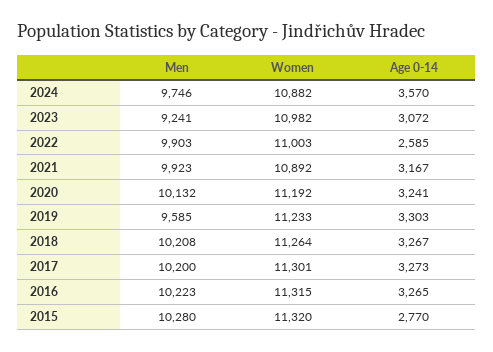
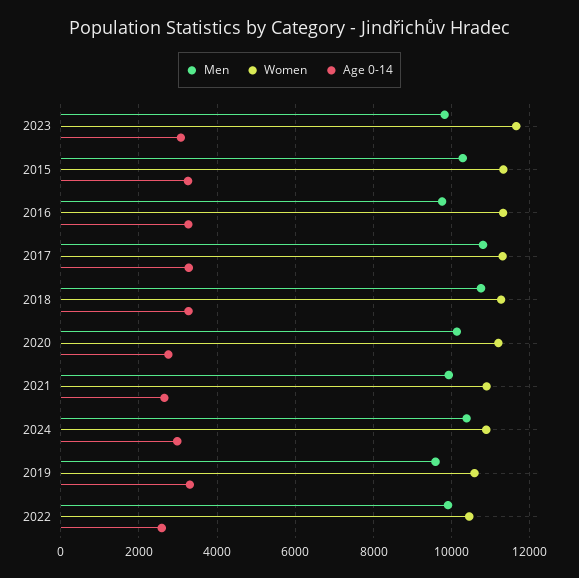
  {
    "Men": {
-     "2024": 9746,
+     "2024": 10400,
-     "2023": 9241,
+     "2023": 9800,
      "2022": 9903,
      "2021": 9923,
      "2020": 10132,
      "2019": 9585,
-     "2018": 10208,
+     "2018": 10800,
-     "2017": 10200,
+     "2017": 10800,
-     "2016": 10223,
+     "2016": 9800,
      "2015": 10280
    },
    "Women": {
      "2024": 10882,
-     "2023": 10982,
+     "2023": 11600,
-     "2022": 11003,
+     "2022": 10400,
      "2021": 10892,
      "2020": 11192,
-     "2019": 11233,
+     "2019": 10600,
      "2018": 11264,
      "2017": 11301,
      "2016": 11315,
      "2015": 11320
    },
    "Age 0-14": {
-     "2024": 3570,
+     "2024": 3000,
      "2023": 3072,
      "2022": 2585,
-     "2021": 3167,
+     "2021": 2600,
-     "2020": 3241,
+     "2020": 2800,
      "2019": 3303,
      "2018": 3267,
      "2017": 3273,
      "2016": 3265,
-     "2015": 2770
+     "2015": 3200
    }
  }

